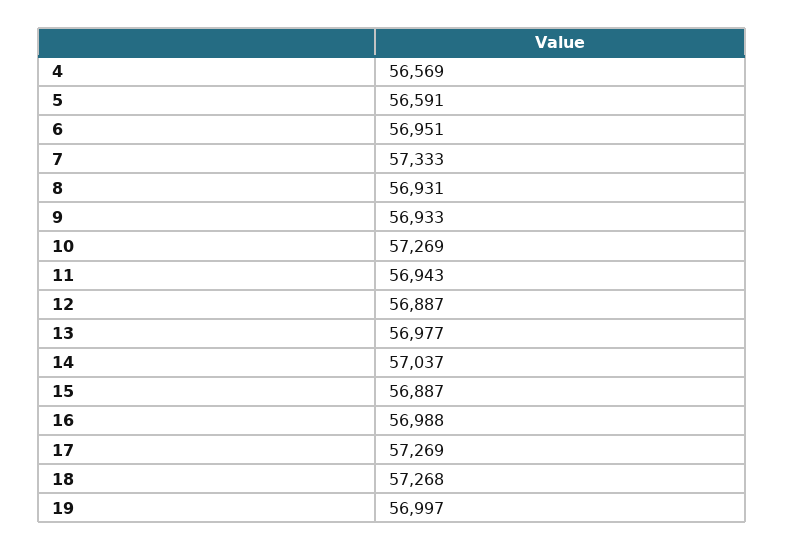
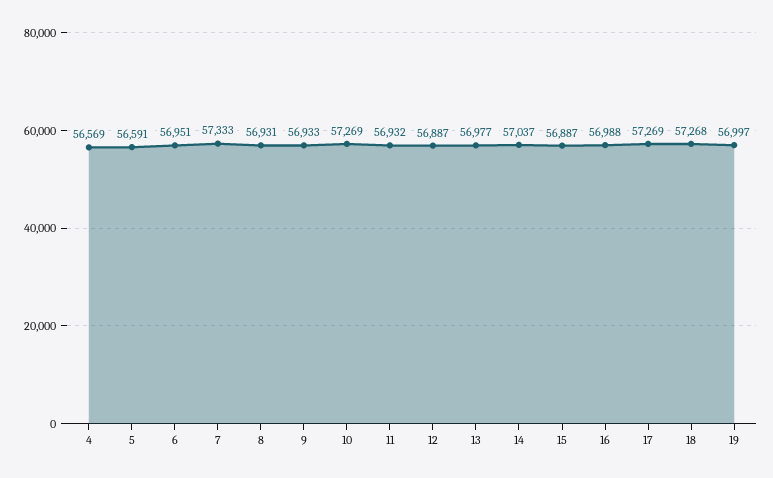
  {
    "4": 56569,
    "5": 56591,
    "6": 56951,
    "7": 57333,
    "8": 56931,
    "9": 56933,
    "10": 57269,
-   "11": 56943,
+   "11": 56932,
    "12": 56887,
    "13": 56977,
    "14": 57037,
    "15": 56887,
    "16": 56988,
    "17": 57269,
    "18": 57268,
    "19": 56997
  }

